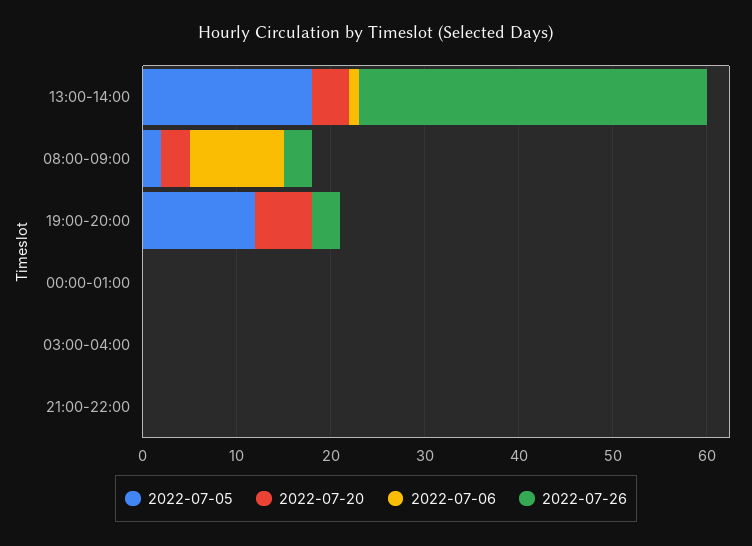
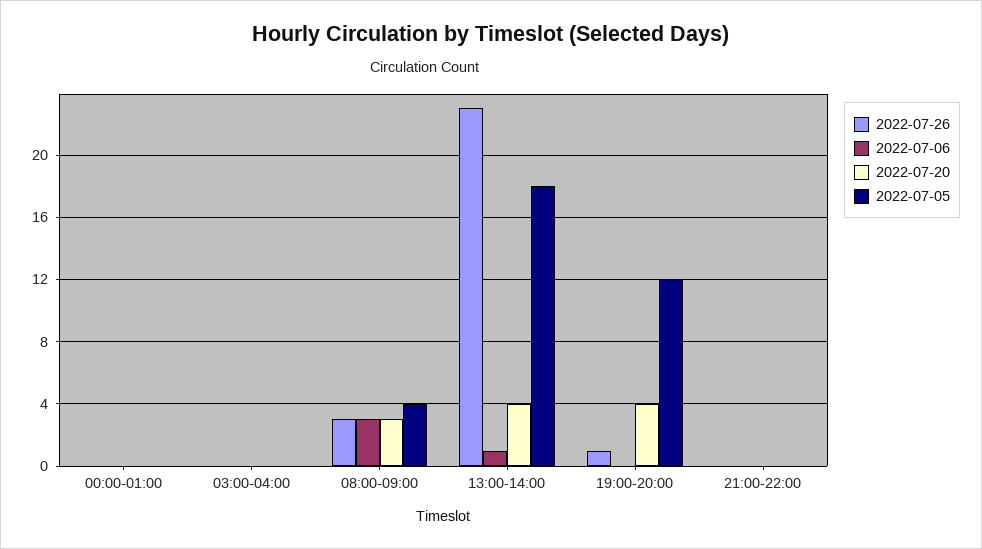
  {
    "2022-07-05": {
      "13:00-14:00": 18,
-     "08:00-09:00": 2,
+     "08:00-09:00": 4,
      "19:00-20:00": 12,
      "00:00-01:00": 0,
      "03:00-04:00": 0,
      "21:00-22:00": 0
    },
    "2022-07-20": {
      "13:00-14:00": 4,
      "08:00-09:00": 3,
-     "19:00-20:00": 6,
+     "19:00-20:00": 4,
      "00:00-01:00": 0,
      "03:00-04:00": 0,
      "21:00-22:00": 0
    },
    "2022-07-06": {
      "13:00-14:00": 1,
-     "08:00-09:00": 10,
+     "08:00-09:00": 3,
      "19:00-20:00": 0,
      "00:00-01:00": 0,
      "03:00-04:00": 0,
      "21:00-22:00": 0
    },
    "2022-07-26": {
-     "13:00-14:00": 37,
+     "13:00-14:00": 23,
      "08:00-09:00": 3,
-     "19:00-20:00": 3,
+     "19:00-20:00": 1,
      "00:00-01:00": 0,
      "03:00-04:00": 0,
      "21:00-22:00": 0
    }
  }

